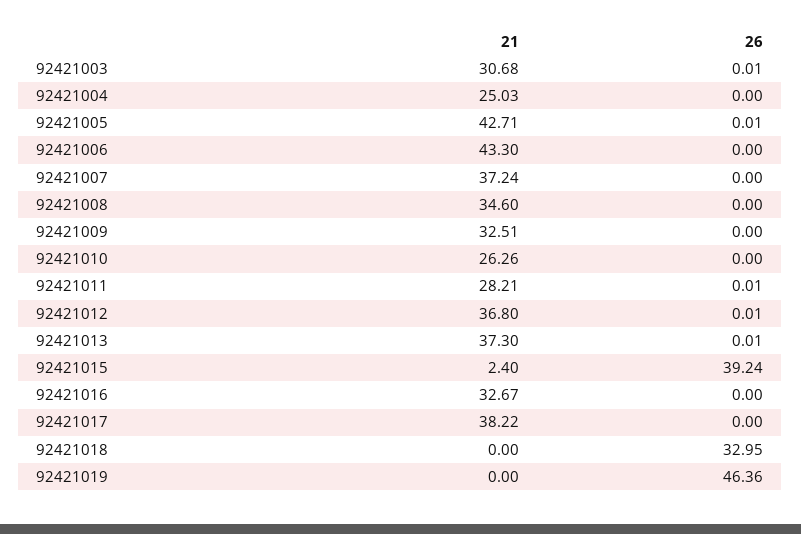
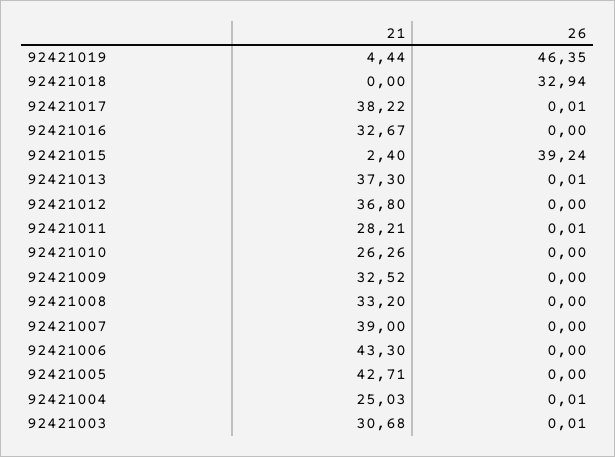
  {
    "21": {
      "92421003": 30.68,
      "92421004": 25.03,
      "92421005": 42.71,
      "92421006": 43.3,
-     "92421007": 37.24,
+     "92421007": 39,
-     "92421008": 34.6,
+     "92421008": 33.2,
-     "92421009": 32.51,
+     "92421009": 32.52,
      "92421010": 26.26,
      "92421011": 28.21,
      "92421012": 36.8,
      "92421013": 37.3,
      "92421015": 2.4,
      "92421016": 32.67,
      "92421017": 38.22,
      "92421018": 0,
-     "92421019": 0
+     "92421019": 4.44
    },
    "26": {
      "92421003": 0.01,
-     "92421004": 0,
+     "92421004": 0.01,
-     "92421005": 0.01,
+     "92421005": 0,
      "92421006": 0,
      "92421007": 0,
      "92421008": 0,
      "92421009": 0,
      "92421010": 0,
      "92421011": 0.01,
-     "92421012": 0.01,
+     "92421012": 0,
      "92421013": 0.01,
      "92421015": 39.24,
      "92421016": 0,
-     "92421017": 0,
+     "92421017": 0.01,
-     "92421018": 32.95,
+     "92421018": 32.94,
-     "92421019": 46.36
+     "92421019": 46.35
    }
  }

